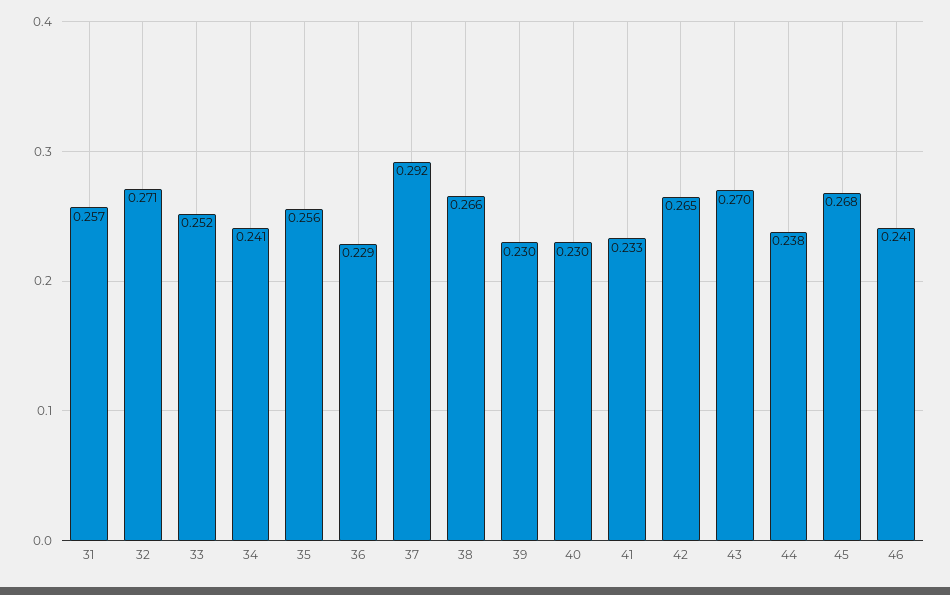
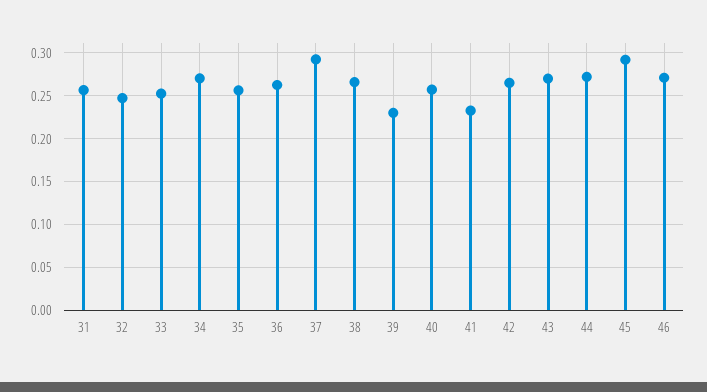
  {
    "31": 0.257,
-   "32": 0.271,
+   "32": 0.25,
    "33": 0.252,
-   "34": 0.241,
+   "34": 0.27,
    "35": 0.256,
-   "36": 0.229,
+   "36": 0.26,
    "37": 0.292,
    "38": 0.266,
    "39": 0.23,
-   "40": 0.23,
+   "40": 0.26,
    "41": 0.233,
    "42": 0.265,
    "43": 0.27,
-   "44": 0.238,
+   "44": 0.27,
-   "45": 0.268,
+   "45": 0.29,
-   "46": 0.241
+   "46": 0.27
  }

